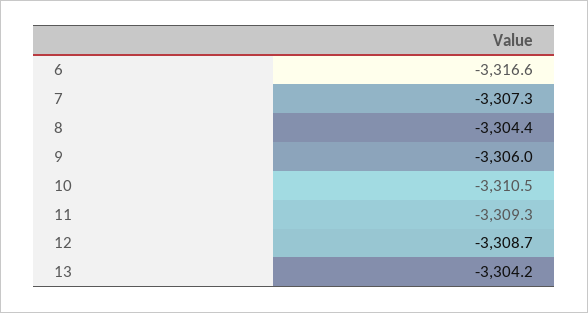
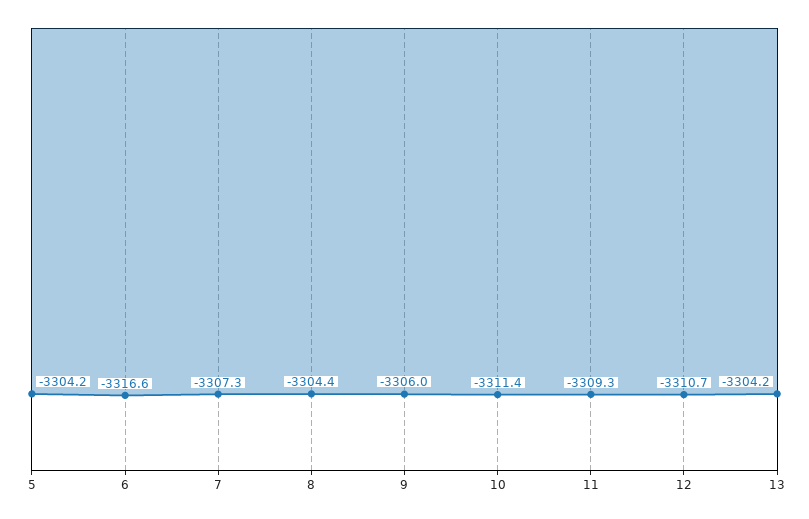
  {
    "6": -3316.6,
    "7": -3307.3,
    "8": -3304.4,
    "9": -3306,
-   "10": -3310.5,
+   "10": -3311.4,
    "11": -3309.3,
-   "12": -3308.7,
+   "12": -3310.7,
-   "13": -3304.2
+   "13": -3304.2,
+   "5": -3304.2
  }

